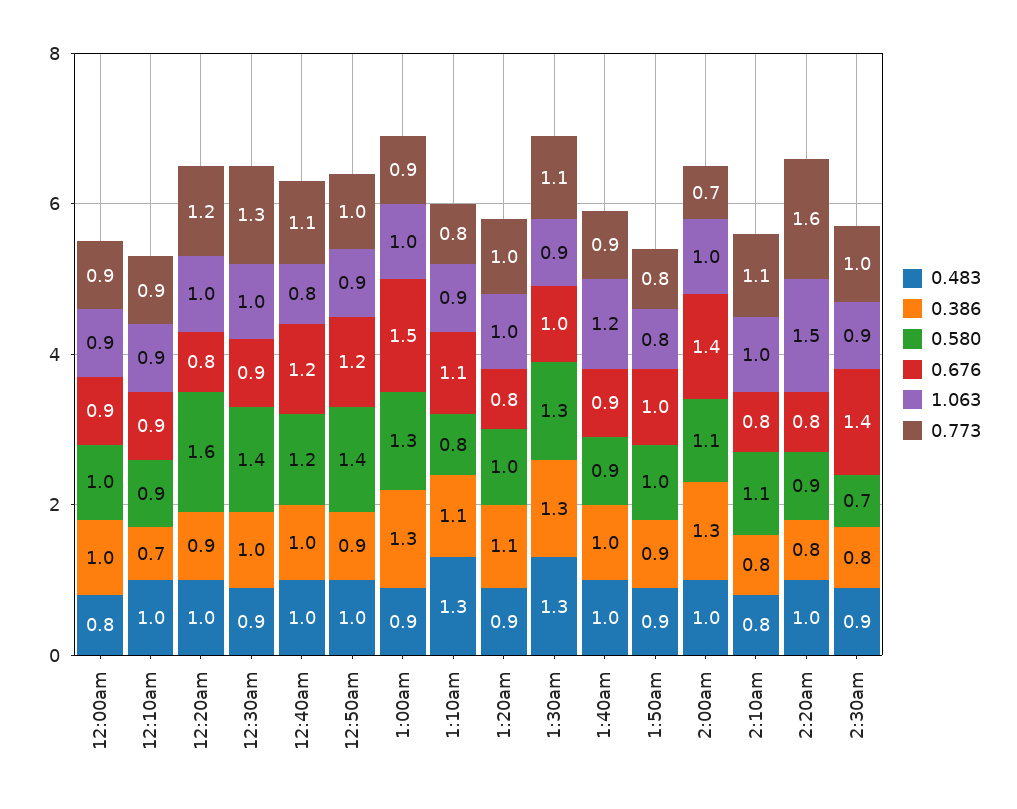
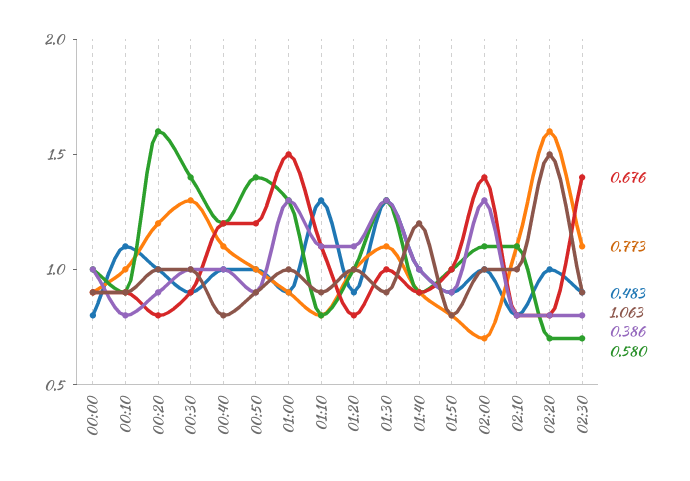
  {
    "0.483": {
      "12:00am": 0.8,
-     "12:10am": 1,
+     "12:10am": 1.1,
      "12:20am": 1,
      "12:30am": 0.9,
      "12:40am": 1,
      "12:50am": 1,
      "1:00am": 0.9,
      "1:10am": 1.3,
      "1:20am": 0.9,
      "1:30am": 1.3,
      "1:40am": 1,
      "1:50am": 0.9,
      "2:00am": 1,
      "2:10am": 0.8,
      "2:20am": 1,
      "2:30am": 0.9
    },
    "0.386": {
      "12:00am": 1,
-     "12:10am": 0.7,
+     "12:10am": 0.8,
      "12:20am": 0.9,
      "12:30am": 1,
      "12:40am": 1,
      "12:50am": 0.9,
      "1:00am": 1.3,
      "1:10am": 1.1,
      "1:20am": 1.1,
      "1:30am": 1.3,
      "1:40am": 1,
      "1:50am": 0.9,
      "2:00am": 1.3,
      "2:10am": 0.8,
      "2:20am": 0.8,
      "2:30am": 0.8
    },
    "0.580": {
      "12:00am": 1,
      "12:10am": 0.9,
      "12:20am": 1.6,
      "12:30am": 1.4,
      "12:40am": 1.2,
      "12:50am": 1.4,
      "1:00am": 1.3,
      "1:10am": 0.8,
      "1:20am": 1,
      "1:30am": 1.3,
      "1:40am": 0.9,
      "1:50am": 1,
      "2:00am": 1.1,
      "2:10am": 1.1,
-     "2:20am": 0.9,
+     "2:20am": 0.7,
      "2:30am": 0.7
    },
    "0.676": {
      "12:00am": 0.9,
      "12:10am": 0.9,
      "12:20am": 0.8,
      "12:30am": 0.9,
      "12:40am": 1.2,
      "12:50am": 1.2,
      "1:00am": 1.5,
      "1:10am": 1.1,
      "1:20am": 0.8,
      "1:30am": 1,
      "1:40am": 0.9,
      "1:50am": 1,
      "2:00am": 1.4,
      "2:10am": 0.8,
      "2:20am": 0.8,
      "2:30am": 1.4
    },
    "1.063": {
      "12:00am": 0.9,
      "12:10am": 0.9,
      "12:20am": 1,
      "12:30am": 1,
      "12:40am": 0.8,
      "12:50am": 0.9,
      "1:00am": 1,
      "1:10am": 0.9,
      "1:20am": 1,
      "1:30am": 0.9,
      "1:40am": 1.2,
      "1:50am": 0.8,
      "2:00am": 1,
      "2:10am": 1,
      "2:20am": 1.5,
      "2:30am": 0.9
    },
    "0.773": {
      "12:00am": 0.9,
-     "12:10am": 0.9,
+     "12:10am": 1,
      "12:20am": 1.2,
      "12:30am": 1.3,
      "12:40am": 1.1,
      "12:50am": 1,
      "1:00am": 0.9,
      "1:10am": 0.8,
      "1:20am": 1,
      "1:30am": 1.1,
      "1:40am": 0.9,
      "1:50am": 0.8,
      "2:00am": 0.7,
      "2:10am": 1.1,
      "2:20am": 1.6,
-     "2:30am": 1
+     "2:30am": 1.1
    }
  }

